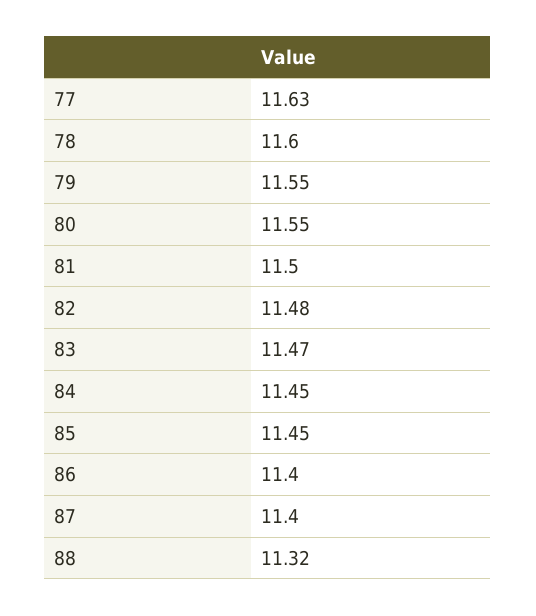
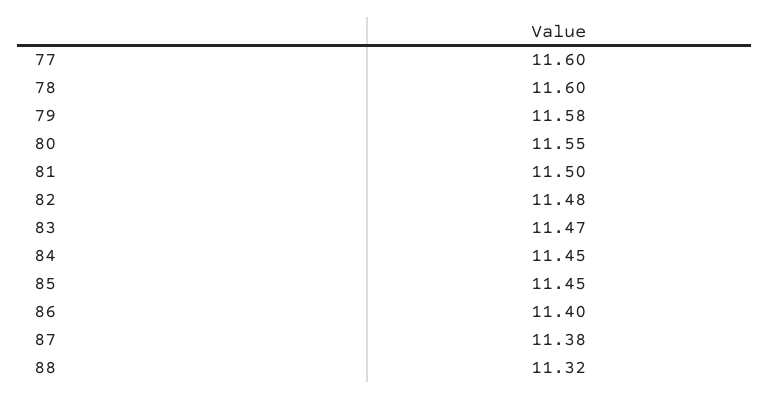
  {
-   "77": 11.63,
+   "77": 11.6,
    "78": 11.6,
-   "79": 11.55,
+   "79": 11.58,
    "80": 11.55,
    "81": 11.5,
    "82": 11.48,
    "83": 11.47,
    "84": 11.45,
    "85": 11.45,
    "86": 11.4,
-   "87": 11.4,
+   "87": 11.38,
    "88": 11.32
  }

